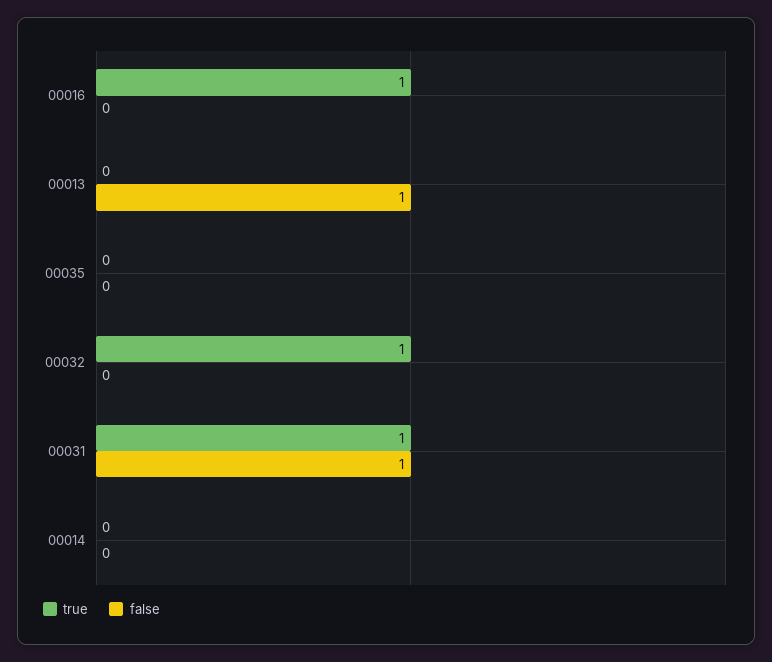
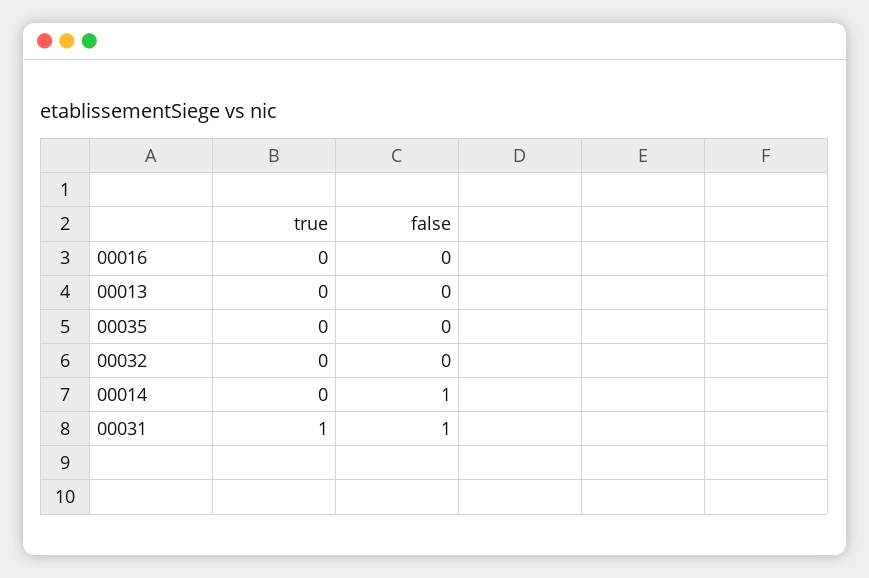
  {
    "true": {
-     "00016": 1,
+     "00016": 0,
      "00013": 0,
      "00035": 0,
-     "00032": 1,
+     "00032": 0,
      "00031": 1,
      "00014": 0
    },
    "false": {
      "00016": 0,
-     "00013": 1,
+     "00013": 0,
      "00035": 0,
      "00032": 0,
      "00031": 1,
-     "00014": 0
+     "00014": 1
    }
  }

